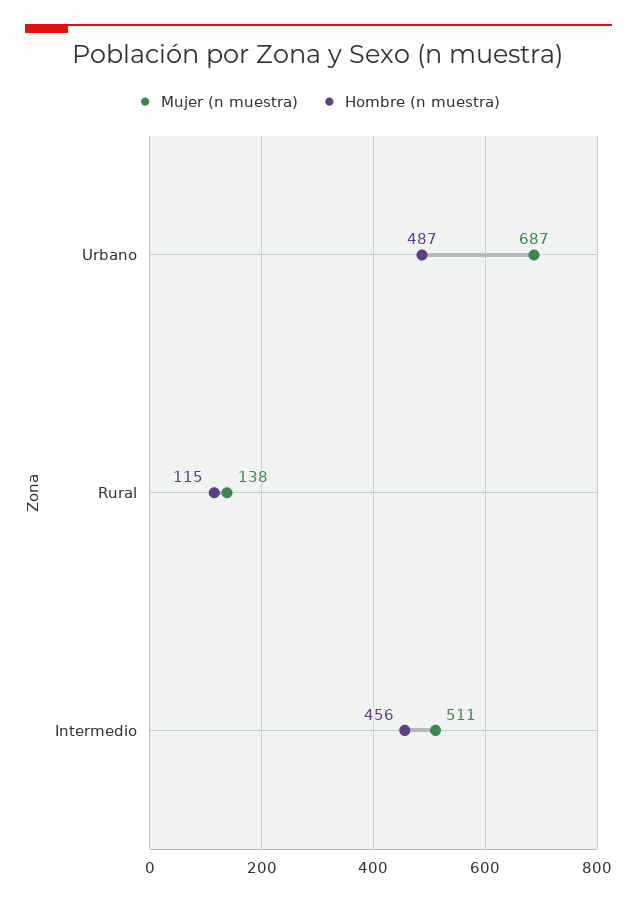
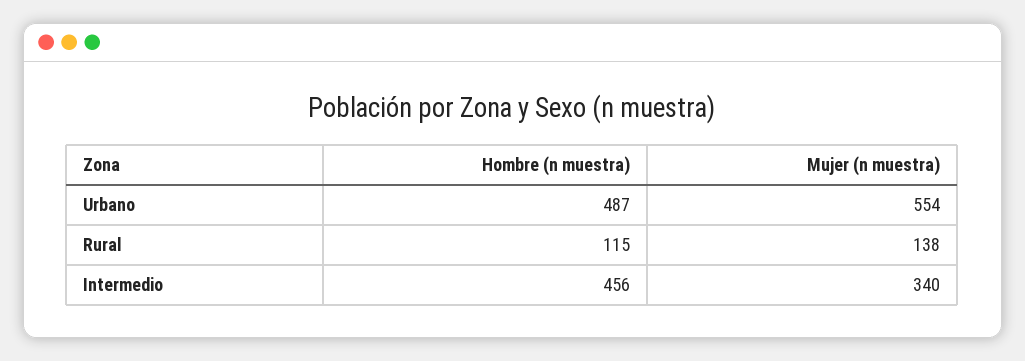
  {
    "Mujer (n muestra)": {
-     "Urbano": 687,
+     "Urbano": 554,
      "Rural": 138,
-     "Intermedio": 511
+     "Intermedio": 340
    },
    "Hombre (n muestra)": {
      "Urbano": 487,
      "Rural": 115,
      "Intermedio": 456
    }
  }

